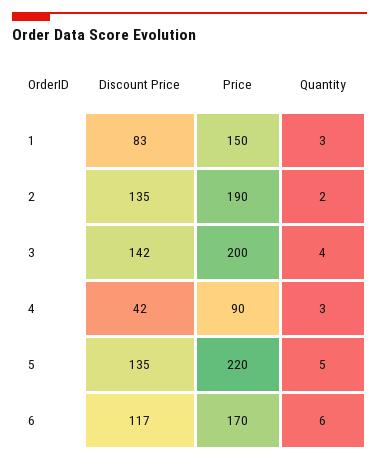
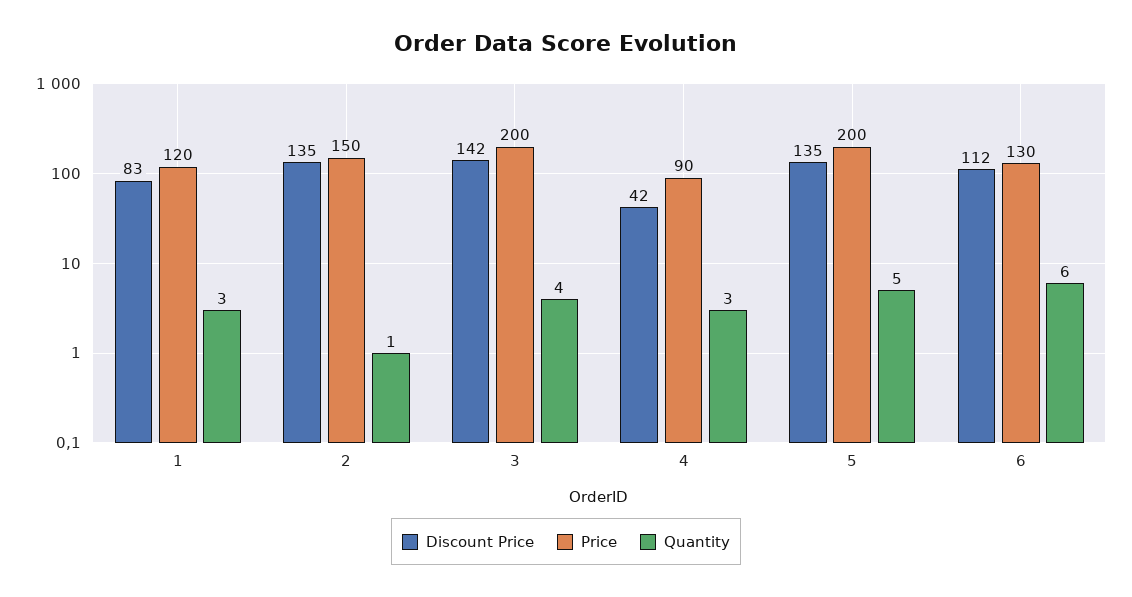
  {
    "Discount Price": {
      "1": 83,
      "2": 135,
      "3": 142,
      "4": 42,
      "5": 135,
-     "6": 117
+     "6": 112
    },
    "Price": {
-     "1": 150,
+     "1": 120,
-     "2": 190,
+     "2": 150,
      "3": 200,
      "4": 90,
-     "5": 220,
+     "5": 200,
-     "6": 170
+     "6": 130
    },
    "Quantity": {
      "1": 3,
-     "2": 2,
+     "2": 1,
      "3": 4,
      "4": 3,
      "5": 5,
      "6": 6
    }
  }

